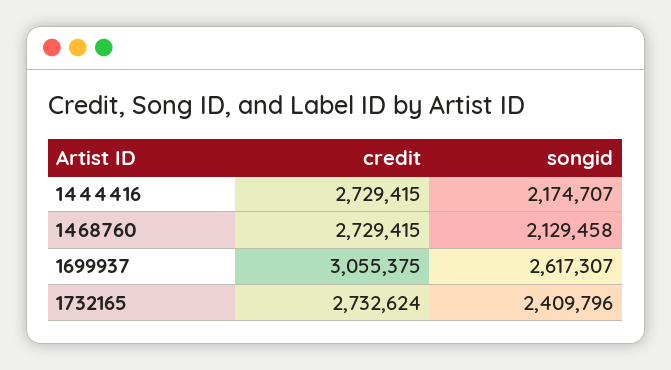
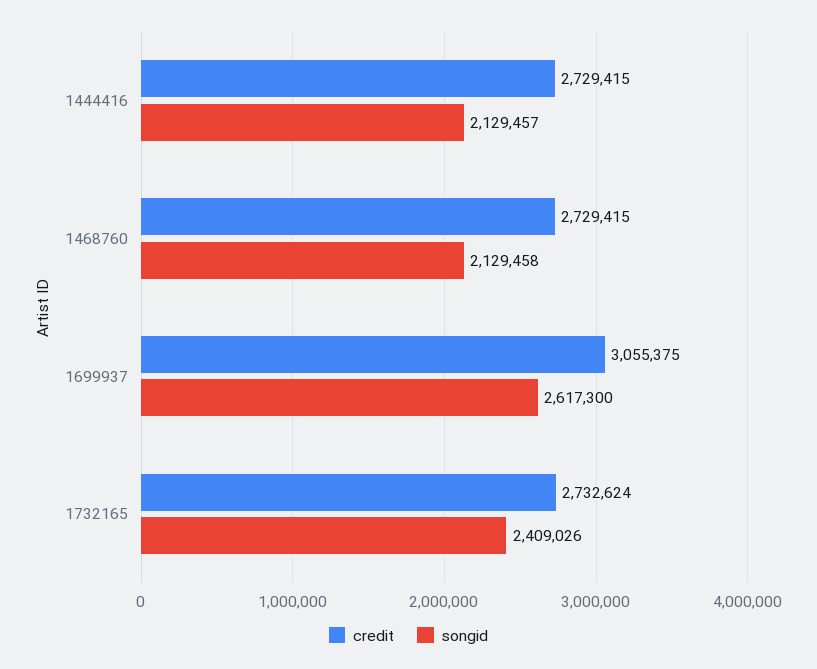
  {
    "credit": {
      "1444416": 2729415,
      "1468760": 2729415,
      "1699937": 3055375,
      "1732165": 2732624
    },
    "songid": {
-     "1444416": 2174707,
+     "1444416": 2129457,
      "1468760": 2129458,
-     "1699937": 2617307,
+     "1699937": 2617300,
-     "1732165": 2409796
+     "1732165": 2409026
    }
  }

